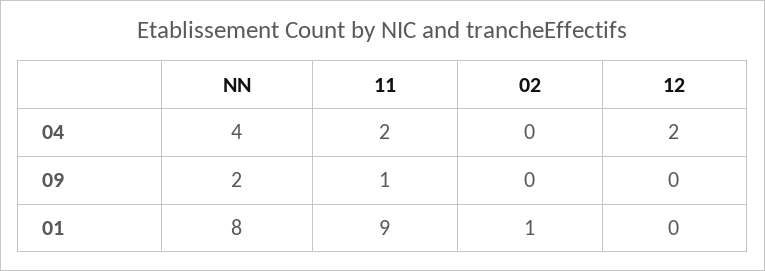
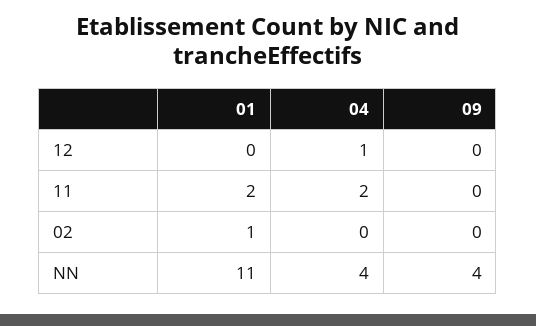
  {
    "NN": {
      "04": 4,
-     "09": 2,
+     "09": 4,
-     "01": 8
+     "01": 11
    },
    "11": {
      "04": 2,
-     "09": 1,
+     "09": 0,
-     "01": 9
+     "01": 2
    },
    "02": {
      "04": 0,
      "09": 0,
      "01": 1
    },
    "12": {
-     "04": 2,
+     "04": 1,
      "09": 0,
      "01": 0
    }
  }

